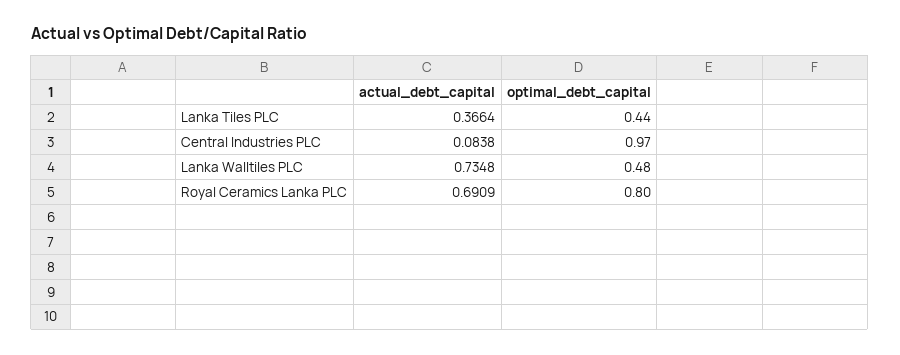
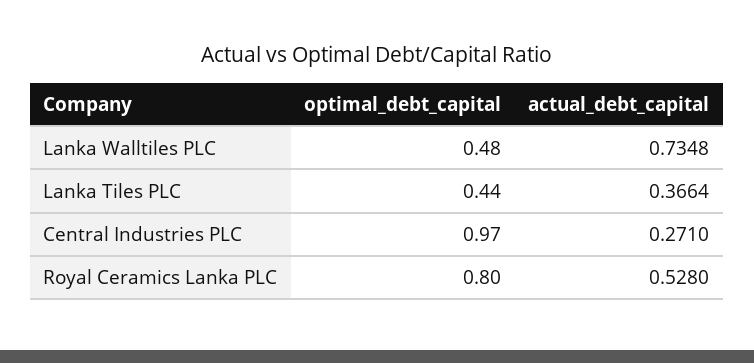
  {
    "actual_debt_capital": {
      "Lanka Tiles PLC": 0.3664,
-     "Central Industries PLC": 0.0838,
+     "Central Industries PLC": 0.271,
      "Lanka Walltiles PLC": 0.7348,
-     "Royal Ceramics Lanka PLC": 0.6909
+     "Royal Ceramics Lanka PLC": 0.528
    },
    "optimal_debt_capital": {
      "Lanka Tiles PLC": 0.44,
      "Central Industries PLC": 0.97,
      "Lanka Walltiles PLC": 0.48,
      "Royal Ceramics Lanka PLC": 0.8
    }
  }

